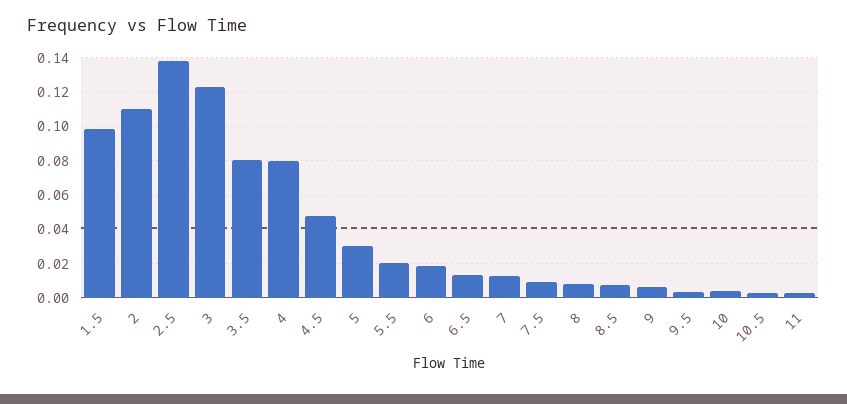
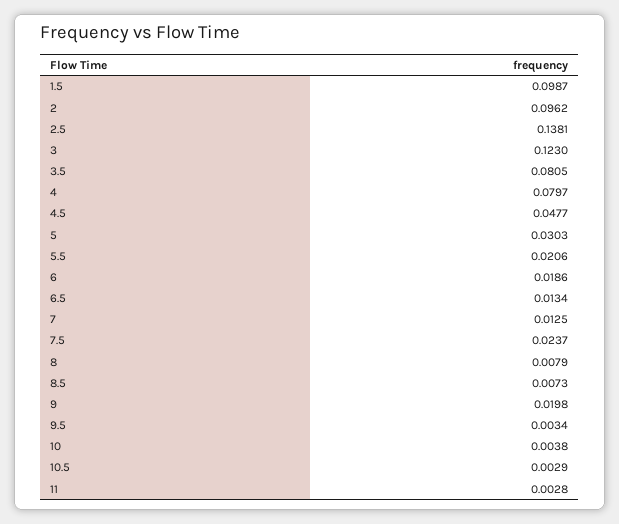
  {
    "1.5": 0.0987,
-   "2": 0.11,
+   "2": 0.0962,
    "2.5": 0.1381,
    "3": 0.123,
    "3.5": 0.0805,
    "4": 0.0797,
    "4.5": 0.0477,
    "5": 0.0303,
    "5.5": 0.0206,
    "6": 0.0186,
    "6.5": 0.0134,
    "7": 0.0125,
-   "7.5": 0.01,
+   "7.5": 0.0237,
    "8": 0.0079,
    "8.5": 0.0073,
-   "9": 0.005,
+   "9": 0.0198,
    "9.5": 0.0034,
    "10": 0.0038,
    "10.5": 0.0029,
    "11": 0.0028
  }

